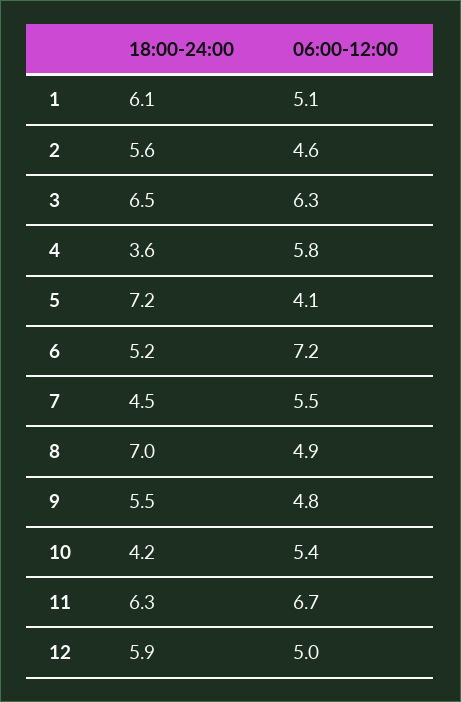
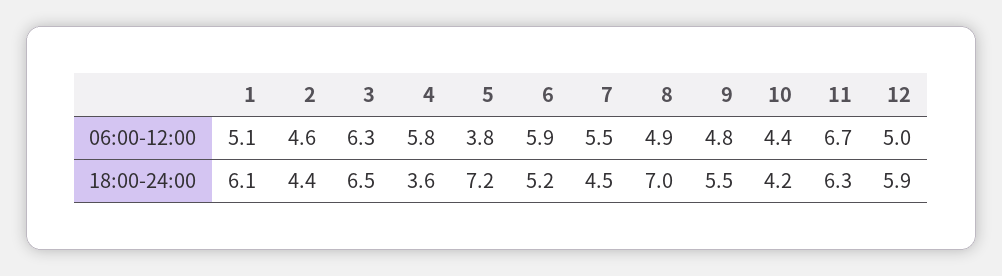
  {
    "18:00-24:00": {
      "1": 6.1,
-     "2": 5.6,
+     "2": 4.4,
      "3": 6.5,
      "4": 3.6,
      "5": 7.2,
      "6": 5.2,
      "7": 4.5,
      "8": 7,
      "9": 5.5,
      "10": 4.2,
      "11": 6.3,
      "12": 5.9
    },
    "06:00-12:00": {
      "1": 5.1,
      "2": 4.6,
      "3": 6.3,
      "4": 5.8,
-     "5": 4.1,
+     "5": 3.8,
-     "6": 7.2,
+     "6": 5.9,
      "7": 5.5,
      "8": 4.9,
      "9": 4.8,
-     "10": 5.4,
+     "10": 4.4,
      "11": 6.7,
      "12": 5
    }
  }

